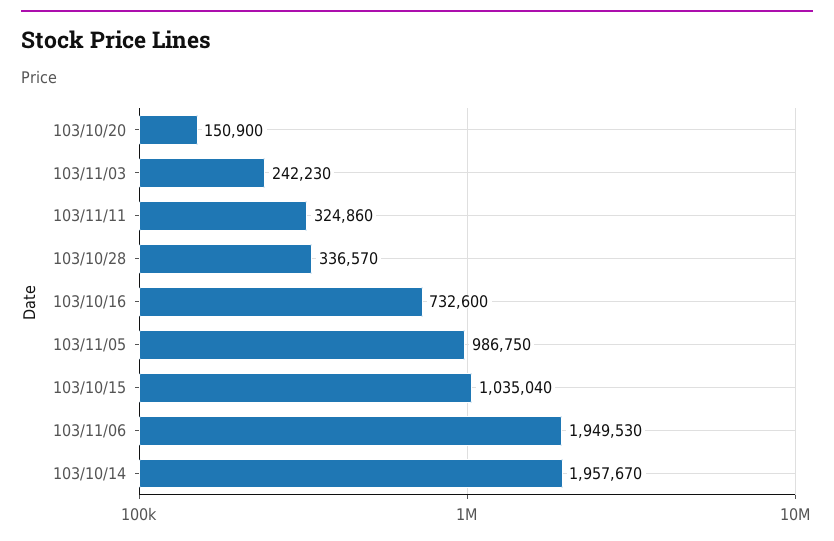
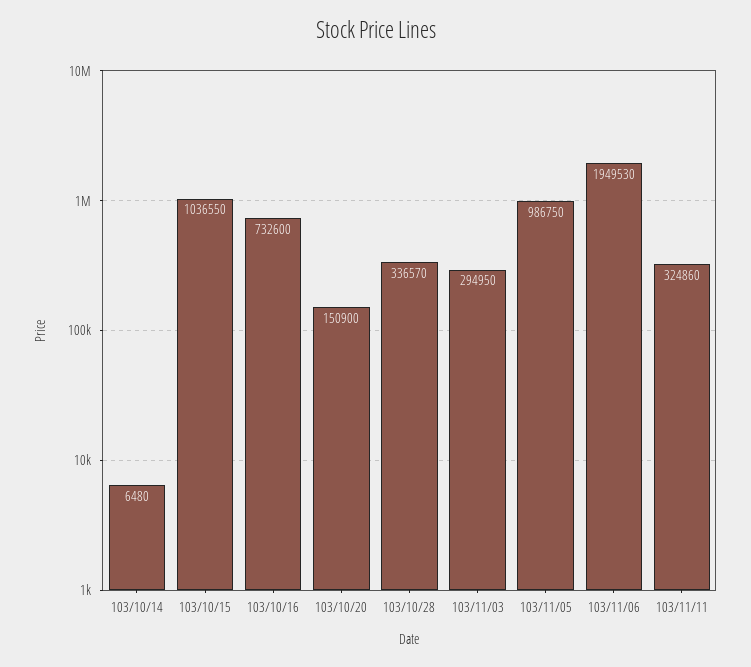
  {
    "103/10/20": 150900,
-   "103/11/03": 242230,
+   "103/11/03": 294950,
    "103/11/11": 324860,
    "103/10/28": 336570,
    "103/10/16": 732600,
    "103/11/05": 986750,
-   "103/10/15": 1035040,
+   "103/10/15": 1036550,
    "103/11/06": 1949530,
-   "103/10/14": 1957670
+   "103/10/14": 6480
  }

